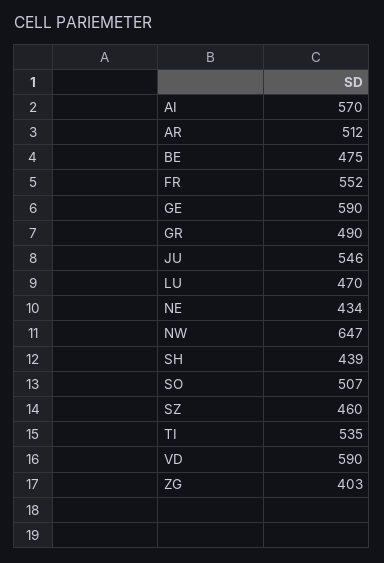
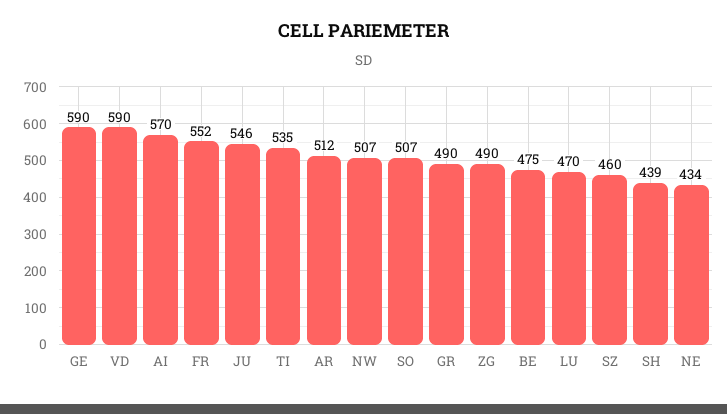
  {
    "AI": 570,
    "AR": 512,
    "BE": 475,
    "FR": 552,
    "GE": 590,
    "GR": 490,
    "JU": 546,
    "LU": 470,
    "NE": 434,
-   "NW": 647,
+   "NW": 507,
    "SH": 439,
    "SO": 507,
    "SZ": 460,
    "TI": 535,
    "VD": 590,
-   "ZG": 403
+   "ZG": 490
  }

